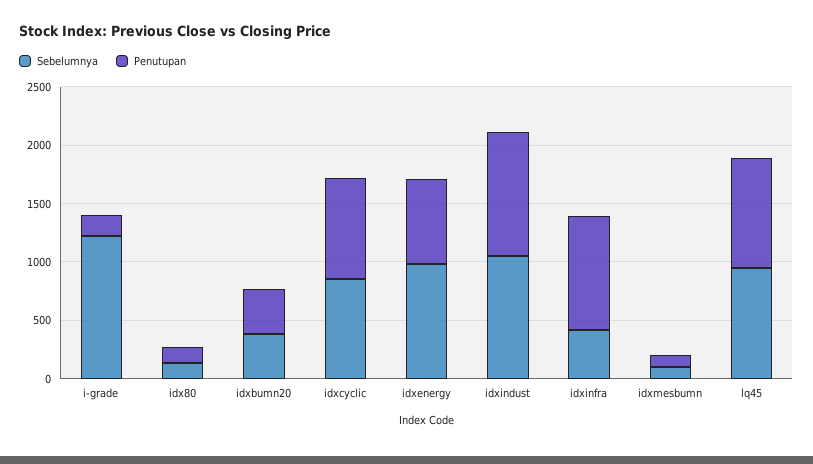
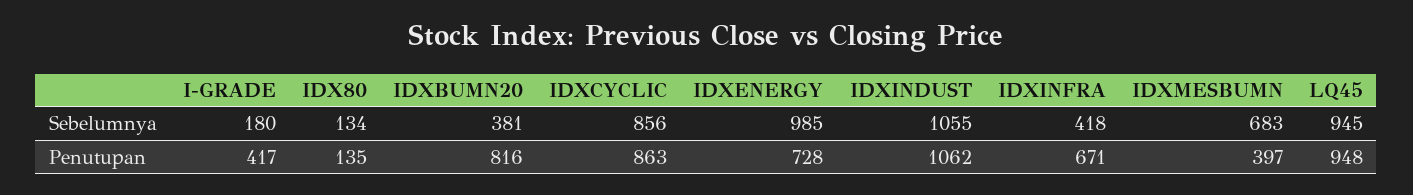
  {
    "Sebelumnya": {
-     "i-grade": 1200,
+     "i-grade": 180,
      "idx80": 134,
      "idxbumn20": 381,
      "idxcyclic": 856,
      "idxenergy": 985,
      "idxindust": 1055,
      "idxinfra": 418,
-     "idxmesbumn": 100,
+     "idxmesbumn": 683,
      "lq45": 945
    },
    "Penutupan": {
-     "i-grade": 200,
+     "i-grade": 417,
      "idx80": 135,
-     "idxbumn20": 400,
+     "idxbumn20": 816,
      "idxcyclic": 863,
      "idxenergy": 728,
      "idxindust": 1062,
-     "idxinfra": 1000,
+     "idxinfra": 671,
-     "idxmesbumn": 100,
+     "idxmesbumn": 397,
      "lq45": 948
    }
  }

